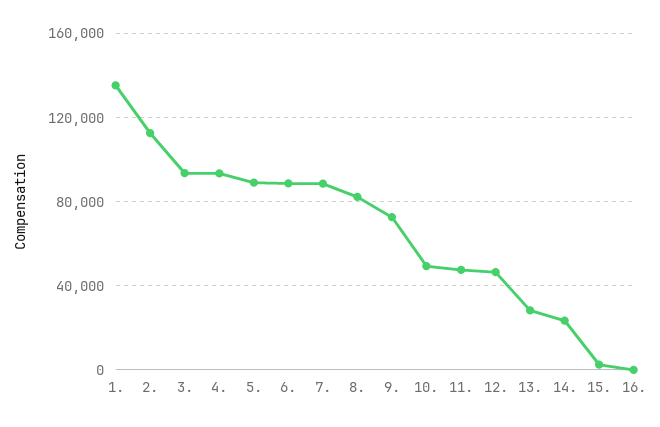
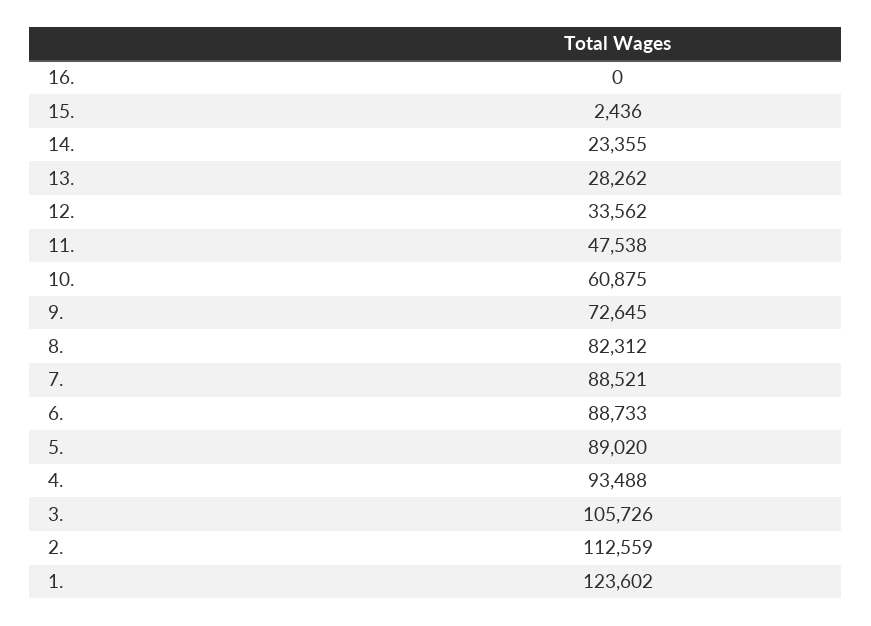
  {
-   "1.": 135000,
+   "1.": 123602,
    "2.": 112559,
-   "3.": 95000,
+   "3.": 105726,
    "4.": 93488,
    "5.": 89020,
    "6.": 88733,
    "7.": 88521,
    "8.": 82312,
    "9.": 72645,
-   "10.": 50000,
+   "10.": 60875,
    "11.": 47538,
-   "12.": 45000,
+   "12.": 33562,
    "13.": 28262,
    "14.": 23355,
    "15.": 2436,
    "16.": 0
  }

